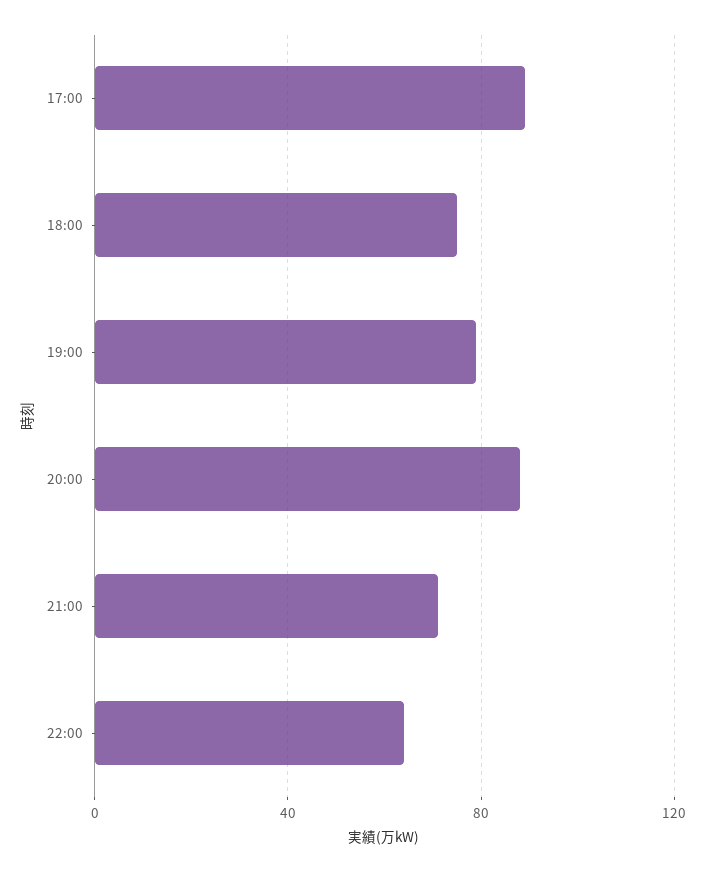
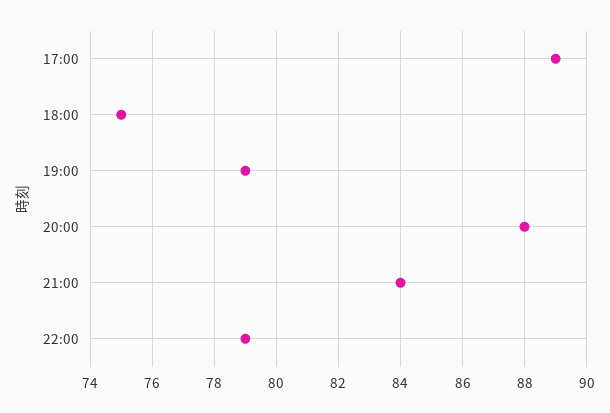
  {
    "17:00": 89,
    "18:00": 75,
    "19:00": 79,
    "20:00": 88,
-   "21:00": 70,
+   "21:00": 84,
-   "22:00": 65
+   "22:00": 79
  }

